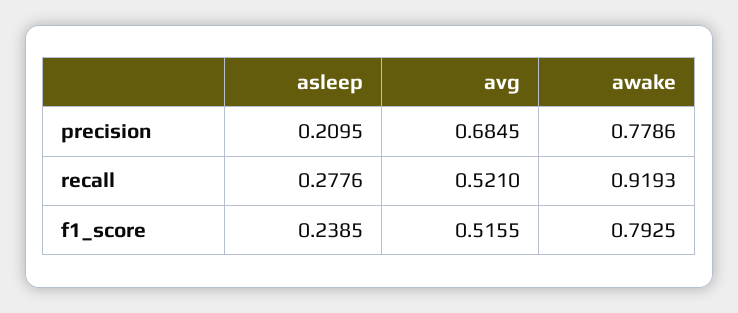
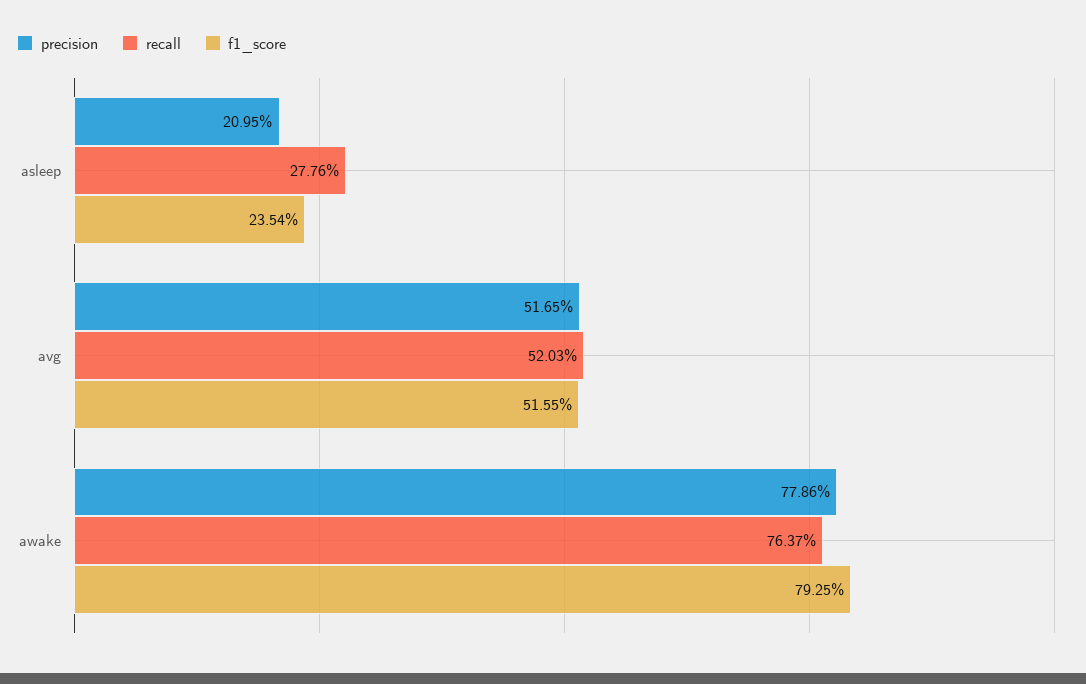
  {
    "precision": {
      "asleep": 0.2095,
-     "avg": 0.6845,
+     "avg": 0.5165,
      "awake": 0.7786
    },
    "recall": {
      "asleep": 0.2776,
-     "avg": 0.521,
+     "avg": 0.5203,
-     "awake": 0.9193
+     "awake": 0.7637
    },
    "f1_score": {
-     "asleep": 0.2385,
+     "asleep": 0.2354,
      "avg": 0.5155,
      "awake": 0.7925
    }
  }

